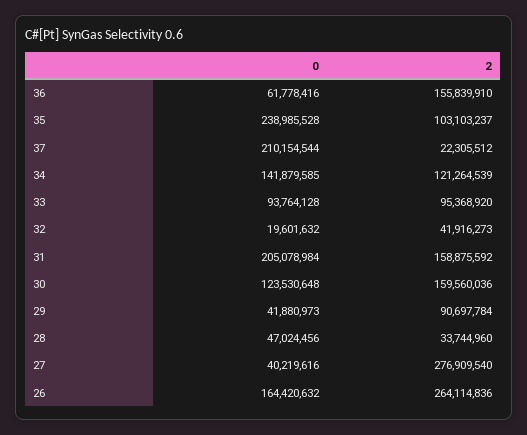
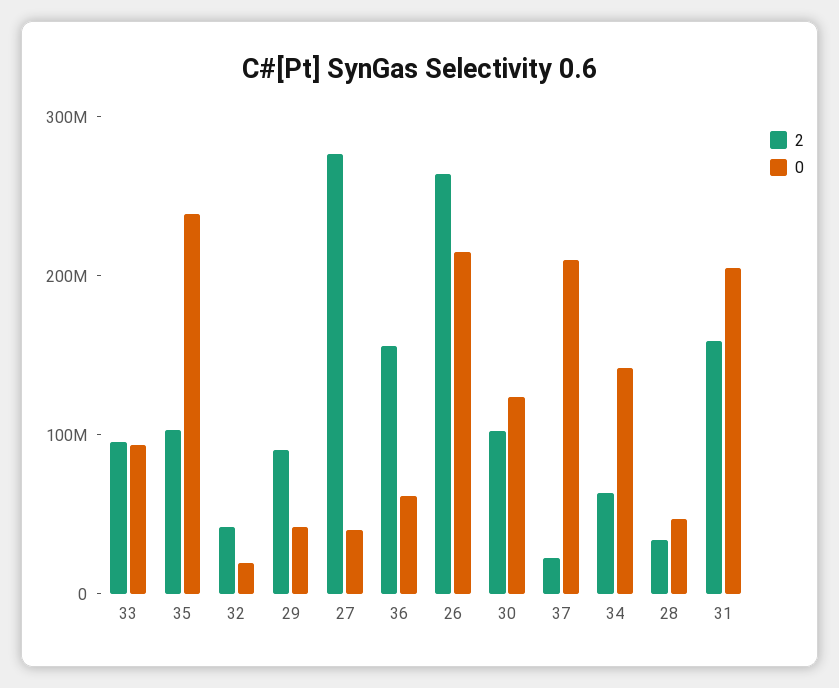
  {
    "0": {
      "36": 61778416,
      "35": 238985528,
      "37": 210154544,
      "34": 141879585,
      "33": 93764128,
      "32": 19601632,
      "31": 205078984,
      "30": 123530648,
      "29": 41880973,
      "28": 47024456,
      "27": 40219616,
-     "26": 164420632
+     "26": 220000000
    },
    "2": {
      "36": 155839910,
      "35": 103103237,
      "37": 22305512,
-     "34": 121264539,
+     "34": 60000000,
      "33": 95368920,
      "32": 41916273,
      "31": 158875592,
-     "30": 159560036,
+     "30": 100000000,
      "29": 90697784,
      "28": 33744960,
      "27": 276909540,
      "26": 264114836
    }
  }

